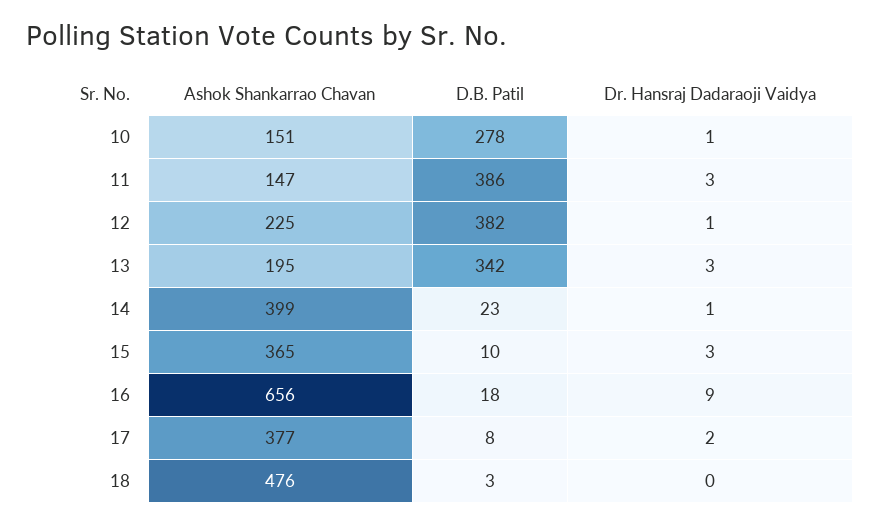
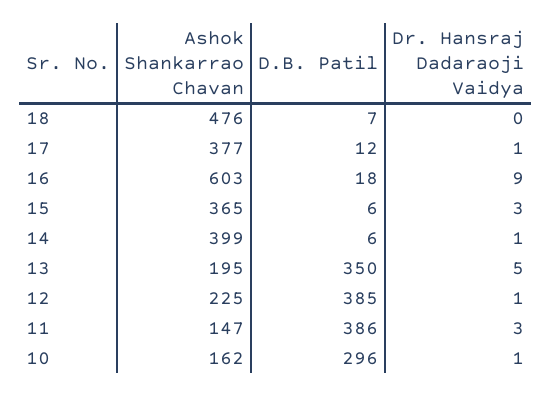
  {
    "Ashok Shankarrao Chavan": {
-     "10": 151,
+     "10": 162,
      "11": 147,
      "12": 225,
      "13": 195,
      "14": 399,
      "15": 365,
-     "16": 656,
+     "16": 603,
      "17": 377,
      "18": 476
    },
    "D.B. Patil": {
-     "10": 278,
+     "10": 296,
      "11": 386,
-     "12": 382,
+     "12": 385,
-     "13": 342,
+     "13": 350,
-     "14": 23,
+     "14": 6,
-     "15": 10,
+     "15": 6,
      "16": 18,
-     "17": 8,
+     "17": 12,
-     "18": 3
+     "18": 7
    },
    "Dr. Hansraj Dadaraoji Vaidya": {
      "10": 1,
      "11": 3,
      "12": 1,
-     "13": 3,
+     "13": 5,
      "14": 1,
      "15": 3,
      "16": 9,
-     "17": 2,
+     "17": 1,
      "18": 0
    }
  }

